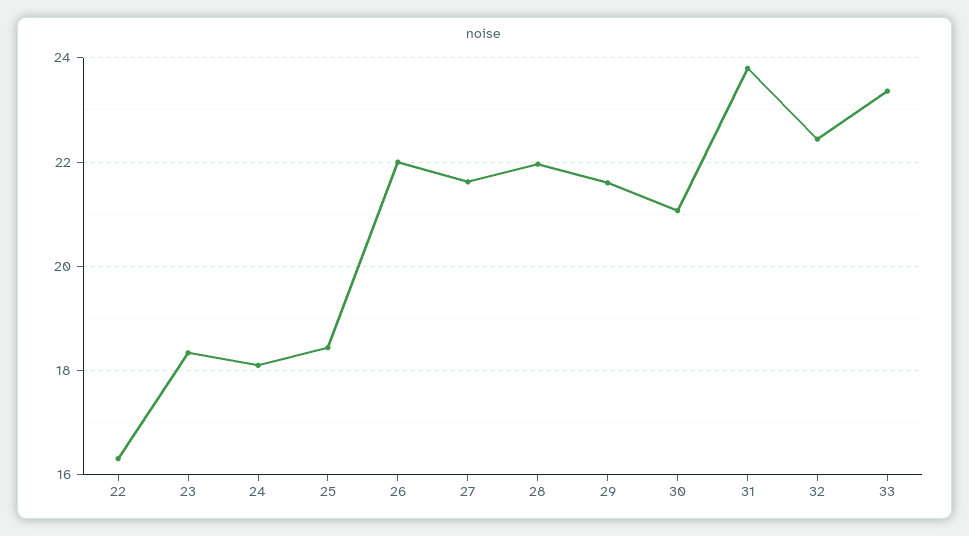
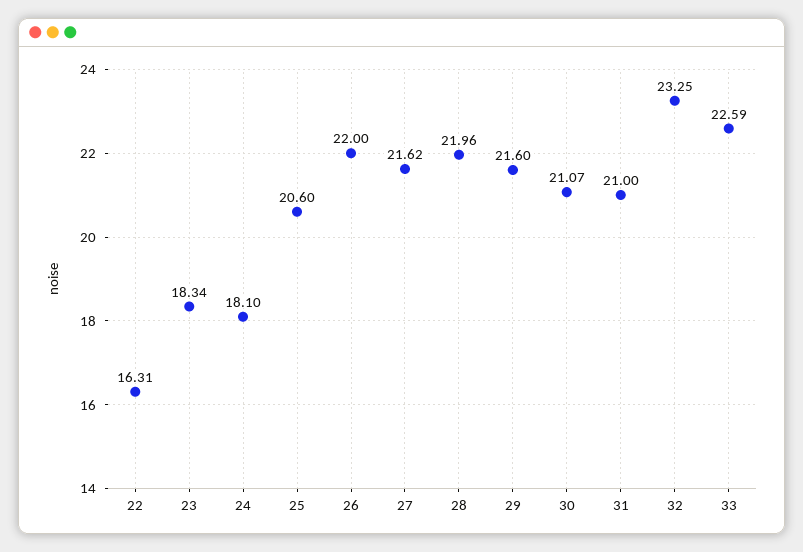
  {
    "22": 16.31,
    "23": 18.34,
    "24": 18.1,
-   "25": 18.4,
+   "25": 20.6,
    "26": 22,
    "27": 21.62,
    "28": 21.96,
    "29": 21.6,
    "30": 21.07,
-   "31": 23.8,
+   "31": 21,
-   "32": 22.4,
+   "32": 23.25,
-   "33": 23.4
+   "33": 22.59
  }

